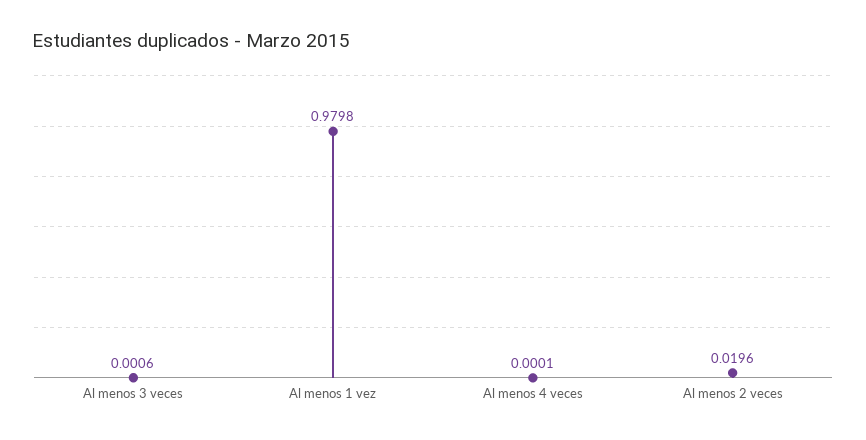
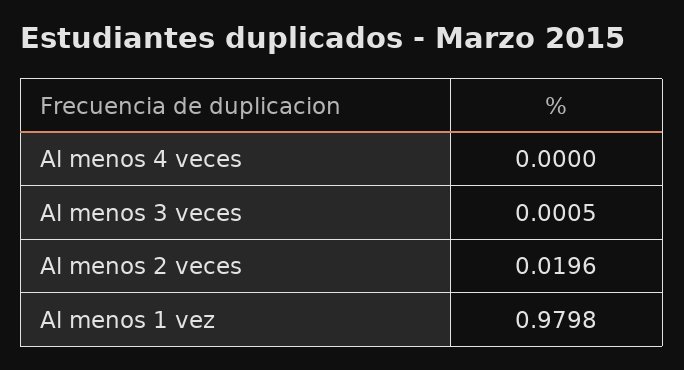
  {
-   "Al menos 3 veces": 0.0006,
+   "Al menos 3 veces": 0.0005,
    "Al menos 1 vez": 0.9798,
-   "Al menos 4 veces": 0.0001,
+   "Al menos 4 veces": 0,
    "Al menos 2 veces": 0.0196
  }

